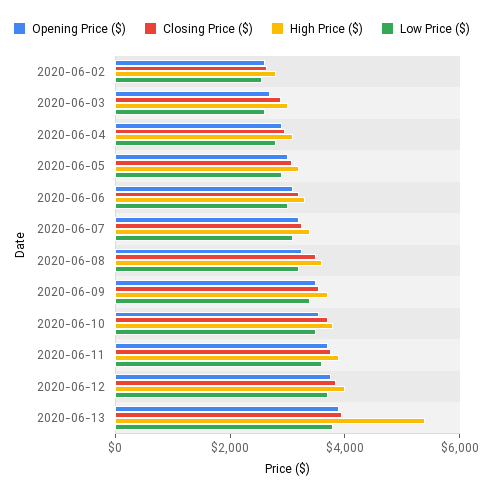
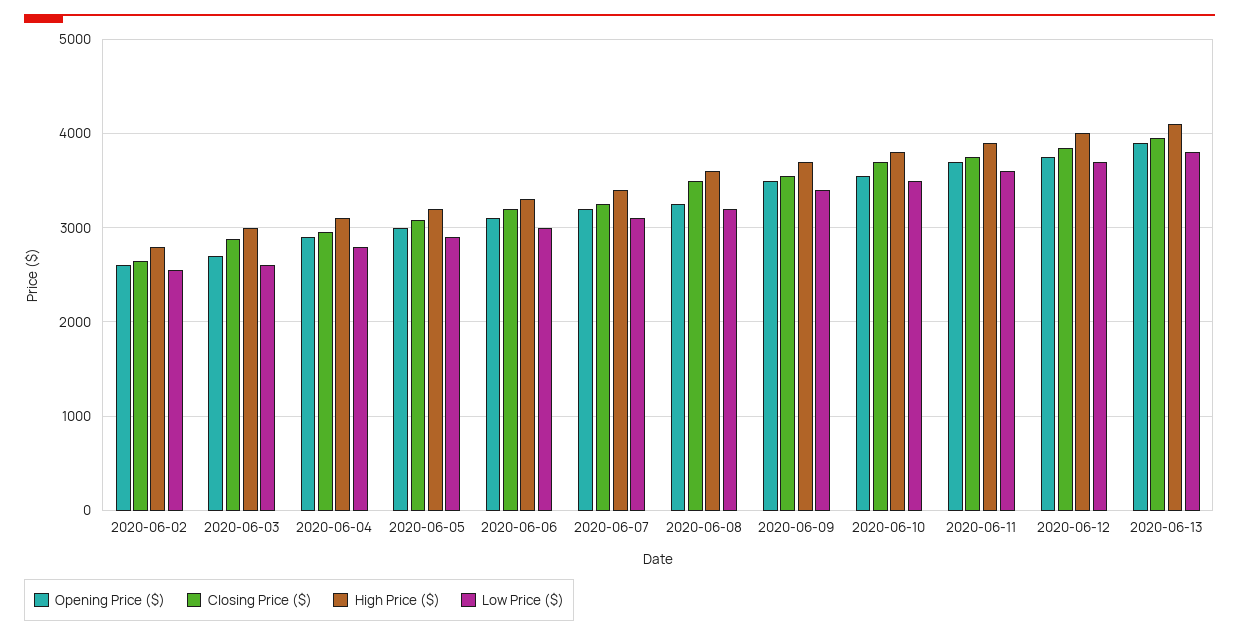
  {
    "Opening Price ($)": {
      "2020-06-02": 2600,
      "2020-06-03": 2700,
      "2020-06-04": 2900,
      "2020-06-05": 3000,
      "2020-06-06": 3100,
      "2020-06-07": 3200,
      "2020-06-08": 3300,
      "2020-06-09": 3500,
      "2020-06-10": 3600,
      "2020-06-11": 3700,
      "2020-06-12": 3800,
      "2020-06-13": 3900
    },
    "Closing Price ($)": {
      "2020-06-02": 2700,
      "2020-06-03": 2900,
      "2020-06-04": 3000,
      "2020-06-05": 3100,
      "2020-06-06": 3200,
      "2020-06-07": 3300,
      "2020-06-08": 3500,
      "2020-06-09": 3600,
      "2020-06-10": 3700,
      "2020-06-11": 3800,
      "2020-06-12": 3900,
      "2020-06-13": 4000
    },
    "High Price ($)": {
      "2020-06-02": 2800,
      "2020-06-03": 3000,
      "2020-06-04": 3100,
      "2020-06-05": 3200,
      "2020-06-06": 3300,
      "2020-06-07": 3400,
      "2020-06-08": 3600,
      "2020-06-09": 3700,
      "2020-06-10": 3800,
      "2020-06-11": 3900,
      "2020-06-12": 4000,
-     "2020-06-13": 5500
+     "2020-06-13": 4100
    },
    "Low Price ($)": {
      "2020-06-02": 2600,
      "2020-06-03": 2600,
      "2020-06-04": 2800,
      "2020-06-05": 2900,
      "2020-06-06": 3000,
      "2020-06-07": 3100,
      "2020-06-08": 3200,
      "2020-06-09": 3400,
      "2020-06-10": 3500,
      "2020-06-11": 3600,
      "2020-06-12": 3700,
      "2020-06-13": 3800
    }
  }

